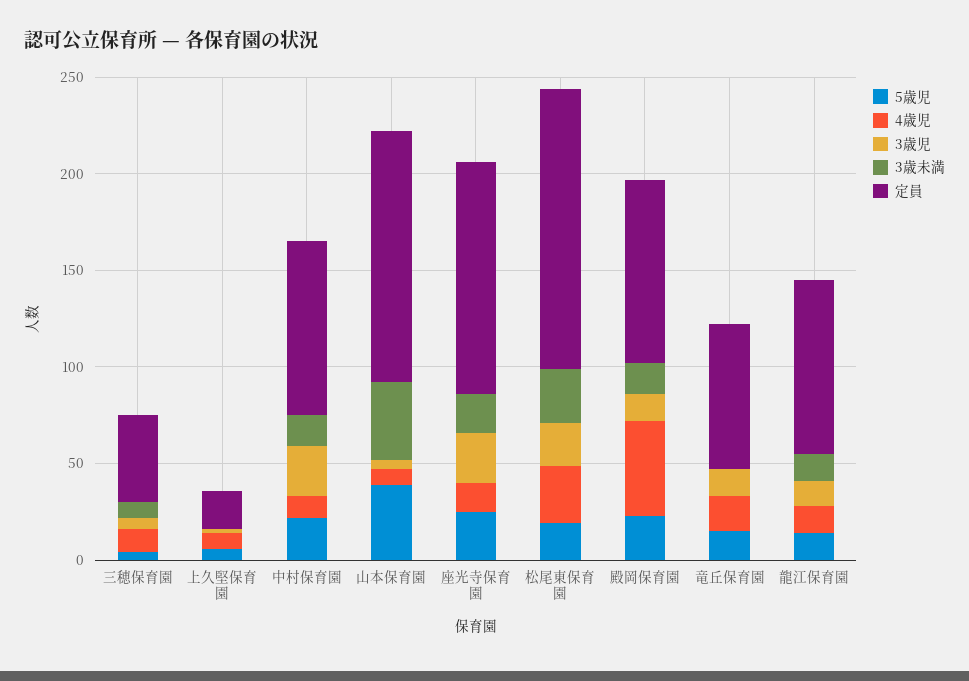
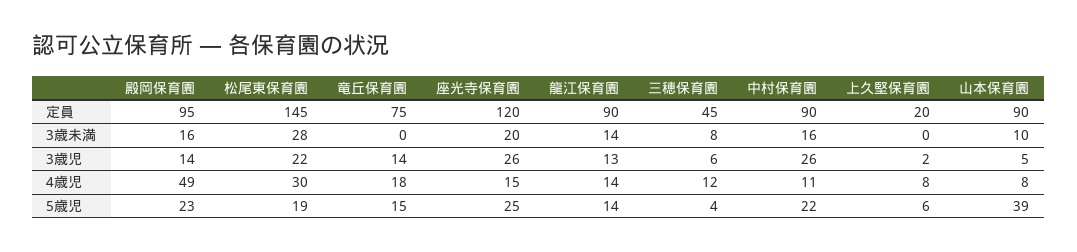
  {
    "5歳児": {
      "三穂保育園": 4,
      "上久堅保育園": 6,
      "中村保育園": 22,
      "山本保育園": 39,
      "座光寺保育園": 25,
      "松尾東保育園": 19,
      "殿岡保育園": 23,
      "竜丘保育園": 15,
      "龍江保育園": 14
    },
    "4歳児": {
      "三穂保育園": 12,
      "上久堅保育園": 8,
      "中村保育園": 11,
      "山本保育園": 8,
      "座光寺保育園": 15,
      "松尾東保育園": 30,
      "殿岡保育園": 49,
      "竜丘保育園": 18,
      "龍江保育園": 14
    },
    "3歳児": {
      "三穂保育園": 6,
      "上久堅保育園": 2,
      "中村保育園": 26,
      "山本保育園": 5,
      "座光寺保育園": 26,
      "松尾東保育園": 22,
      "殿岡保育園": 14,
      "竜丘保育園": 14,
      "龍江保育園": 13
    },
    "3歳未満": {
      "三穂保育園": 8,
      "上久堅保育園": 0,
      "中村保育園": 16,
-     "山本保育園": 40,
+     "山本保育園": 10,
      "座光寺保育園": 20,
      "松尾東保育園": 28,
      "殿岡保育園": 16,
      "竜丘保育園": 0,
      "龍江保育園": 14
    },
    "定員": {
      "三穂保育園": 45,
      "上久堅保育園": 20,
      "中村保育園": 90,
-     "山本保育園": 130,
+     "山本保育園": 90,
      "座光寺保育園": 120,
      "松尾東保育園": 145,
      "殿岡保育園": 95,
      "竜丘保育園": 75,
      "龍江保育園": 90
    }
  }

